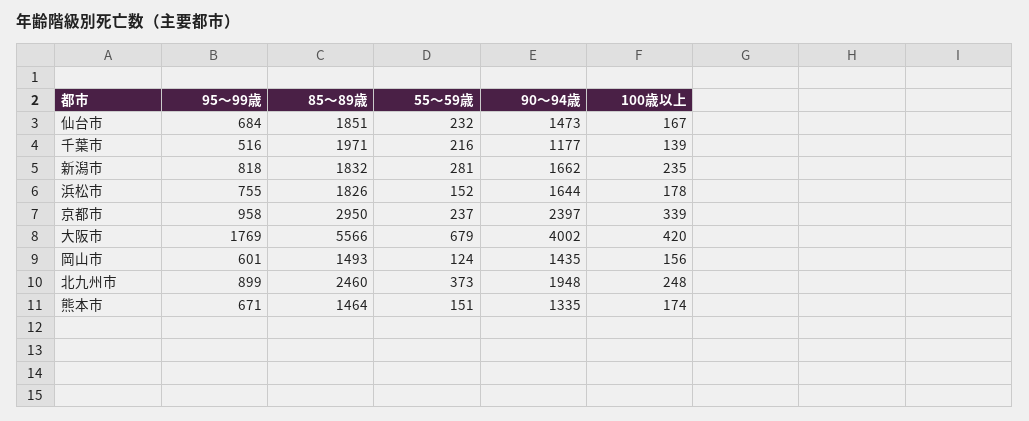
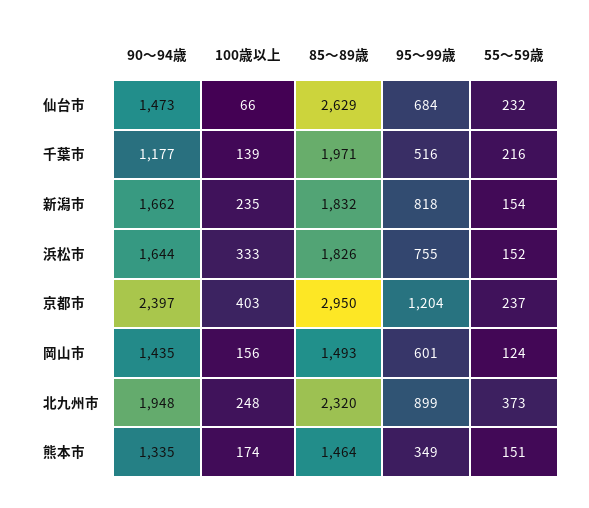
  {
    "95～99歳": {
      "仙台市": 684,
      "千葉市": 516,
      "新潟市": 818,
      "浜松市": 755,
-     "京都市": 958,
+     "京都市": 1204,
-     "大阪市": 1769,
      "岡山市": 601,
      "北九州市": 899,
-     "熊本市": 671
+     "熊本市": 349
    },
    "85～89歳": {
-     "仙台市": 1851,
+     "仙台市": 2629,
      "千葉市": 1971,
      "新潟市": 1832,
      "浜松市": 1826,
      "京都市": 2950,
-     "大阪市": 5566,
      "岡山市": 1493,
-     "北九州市": 2460,
+     "北九州市": 2320,
      "熊本市": 1464
    },
    "55～59歳": {
      "仙台市": 232,
      "千葉市": 216,
-     "新潟市": 281,
+     "新潟市": 154,
      "浜松市": 152,
      "京都市": 237,
-     "大阪市": 679,
      "岡山市": 124,
      "北九州市": 373,
      "熊本市": 151
    },
    "90～94歳": {
      "仙台市": 1473,
      "千葉市": 1177,
      "新潟市": 1662,
      "浜松市": 1644,
      "京都市": 2397,
-     "大阪市": 4002,
      "岡山市": 1435,
      "北九州市": 1948,
      "熊本市": 1335
    },
    "100歳以上": {
-     "仙台市": 167,
+     "仙台市": 66,
      "千葉市": 139,
      "新潟市": 235,
-     "浜松市": 178,
+     "浜松市": 333,
-     "京都市": 339,
+     "京都市": 403,
-     "大阪市": 420,
      "岡山市": 156,
      "北九州市": 248,
      "熊本市": 174
    }
  }

